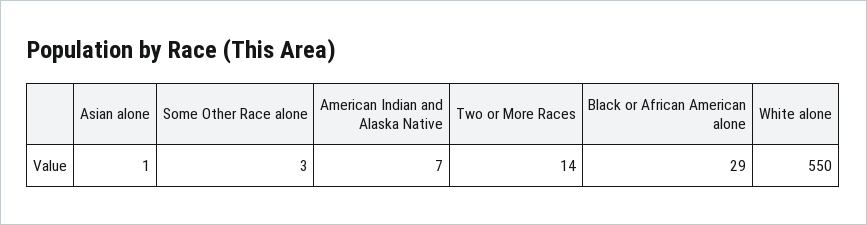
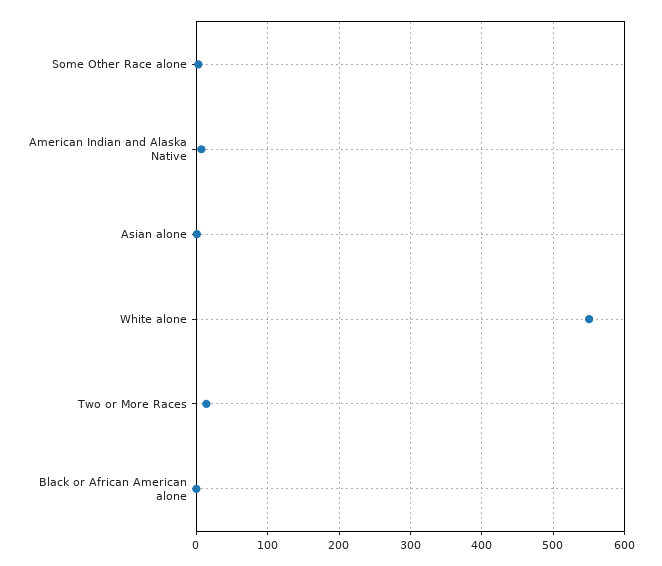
  {
    "Asian alone": 1,
    "Some Other Race alone": 3,
    "American Indian and Alaska Native": 7,
    "Two or More Races": 14,
-   "Black or African American alone": 29,
+   "Black or African American alone": 0,
    "White alone": 550
  }

